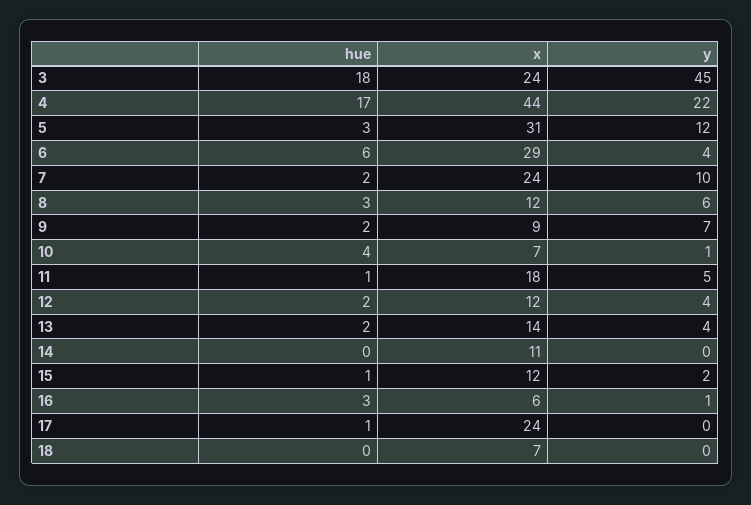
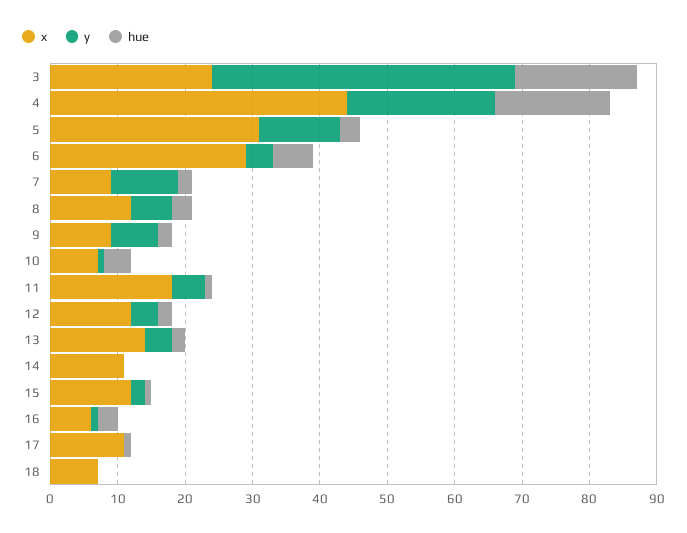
  {
    "hue": {
      "3": 18,
      "4": 17,
      "5": 3,
      "6": 6,
      "7": 2,
      "8": 3,
      "9": 2,
      "10": 4,
      "11": 1,
      "12": 2,
      "13": 2,
      "14": 0,
      "15": 1,
      "16": 3,
      "17": 1,
      "18": 0
    },
    "x": {
      "3": 24,
      "4": 44,
      "5": 31,
      "6": 29,
-     "7": 24,
+     "7": 10,
      "8": 12,
      "9": 9,
      "10": 7,
      "11": 18,
      "12": 12,
      "13": 14,
      "14": 11,
      "15": 12,
      "16": 6,
-     "17": 24,
+     "17": 10,
      "18": 7
    },
    "y": {
      "3": 45,
      "4": 22,
      "5": 12,
      "6": 4,
      "7": 10,
      "8": 6,
      "9": 7,
      "10": 1,
      "11": 5,
      "12": 4,
      "13": 4,
      "14": 0,
      "15": 2,
      "16": 1,
      "17": 0,
      "18": 0
    }
  }

